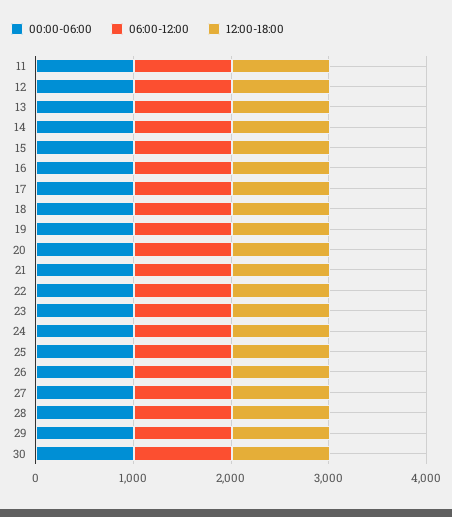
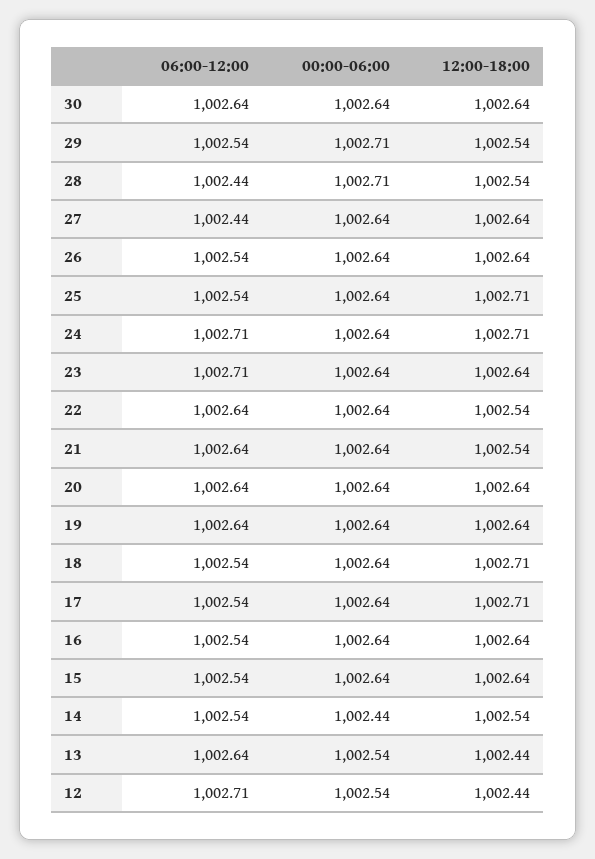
  {
    "00:00-06:00": {
-     "11": 1000,
      "12": 1002.54,
      "13": 1002.54,
      "14": 1002.44,
      "15": 1002.64,
      "16": 1002.64,
      "17": 1002.64,
      "18": 1002.64,
      "19": 1002.64,
      "20": 1002.64,
      "21": 1002.64,
      "22": 1002.64,
      "23": 1002.64,
      "24": 1002.64,
      "25": 1002.64,
      "26": 1002.64,
      "27": 1002.64,
      "28": 1002.71,
      "29": 1002.71,
      "30": 1002.64
    },
    "06:00-12:00": {
-     "11": 1000,
      "12": 1002.71,
      "13": 1002.64,
      "14": 1002.54,
      "15": 1002.54,
      "16": 1002.54,
      "17": 1002.54,
      "18": 1002.54,
      "19": 1002.64,
      "20": 1002.64,
      "21": 1002.64,
      "22": 1002.64,
      "23": 1002.71,
      "24": 1002.71,
      "25": 1002.54,
      "26": 1002.54,
      "27": 1002.44,
      "28": 1002.44,
      "29": 1002.54,
      "30": 1002.64
    },
    "12:00-18:00": {
-     "11": 1000,
      "12": 1002.44,
      "13": 1002.44,
      "14": 1002.54,
      "15": 1002.64,
      "16": 1002.64,
      "17": 1002.71,
      "18": 1002.71,
      "19": 1002.64,
      "20": 1002.64,
      "21": 1002.54,
      "22": 1002.54,
      "23": 1002.64,
      "24": 1002.71,
      "25": 1002.71,
      "26": 1002.64,
      "27": 1002.64,
      "28": 1002.54,
      "29": 1002.54,
      "30": 1002.64
    }
  }

